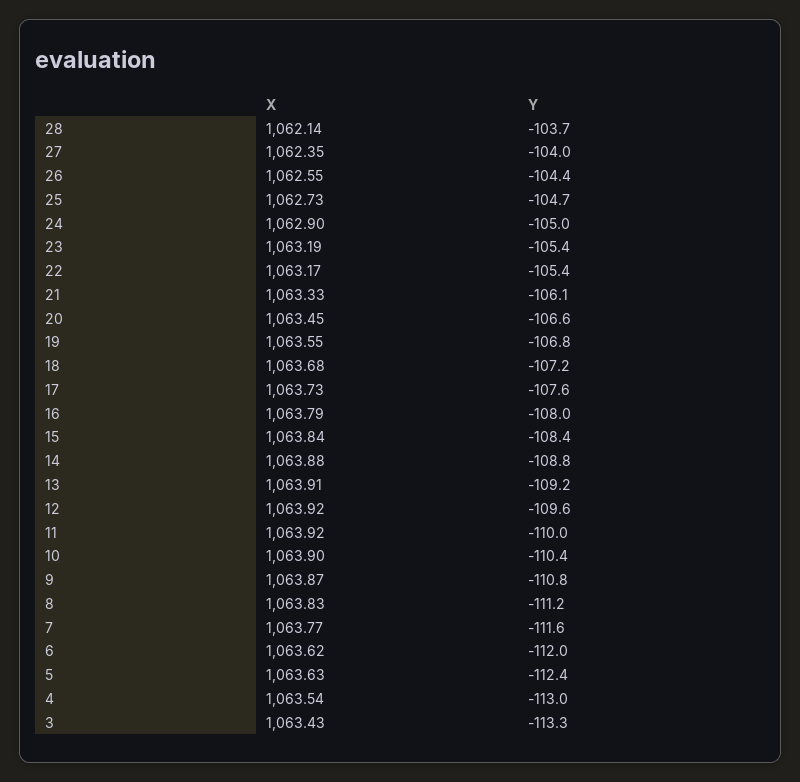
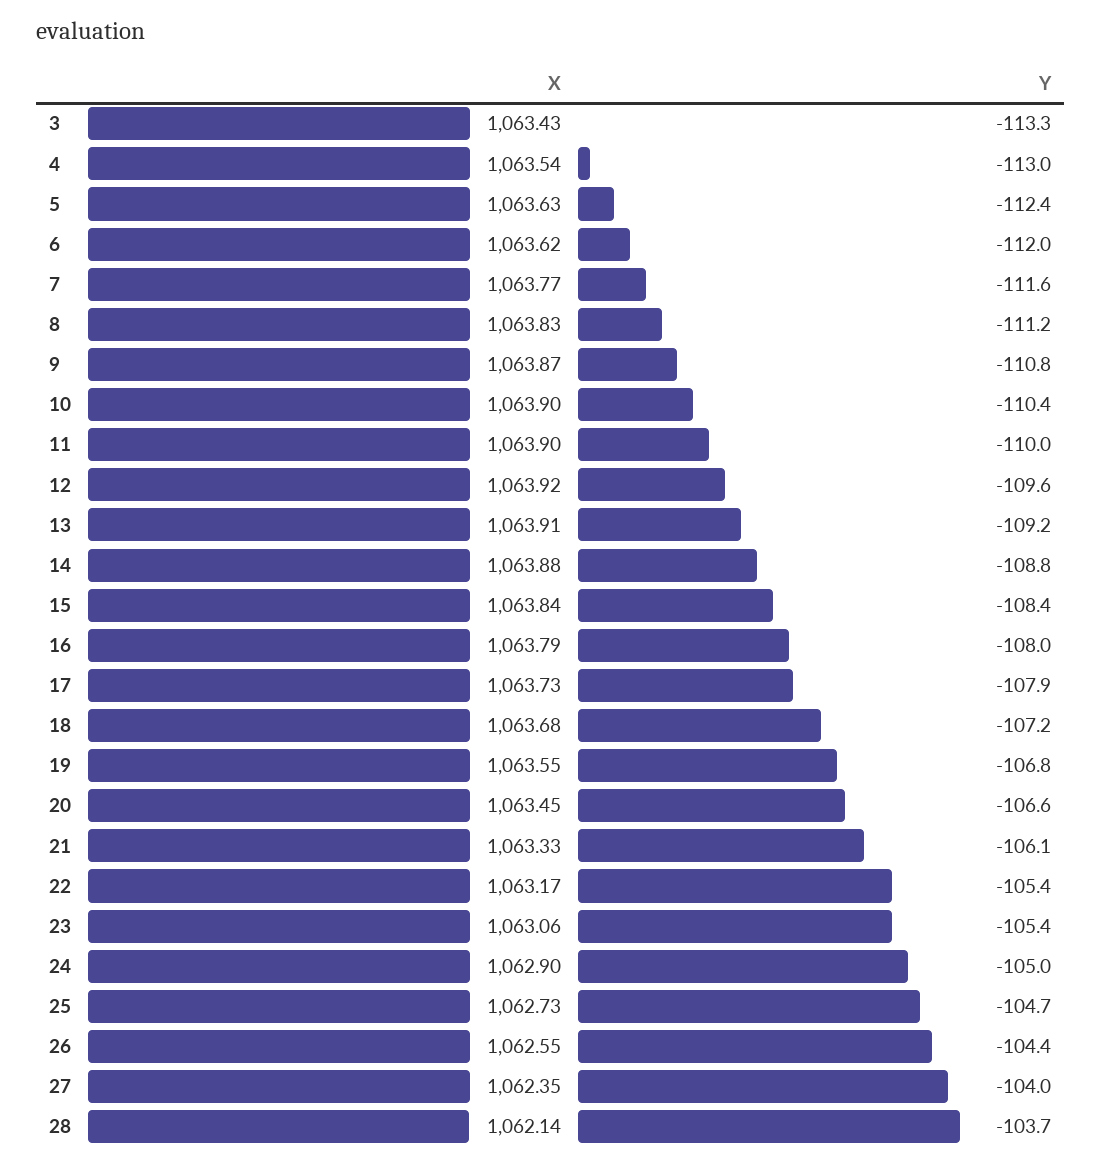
  {
    "X": {
      "28": 1062.14,
      "27": 1062.35,
      "26": 1062.55,
      "25": 1062.73,
      "24": 1062.9,
-     "23": 1063.19,
+     "23": 1063.06,
      "22": 1063.17,
      "21": 1063.33,
      "20": 1063.45,
      "19": 1063.55,
      "18": 1063.68,
      "17": 1063.73,
      "16": 1063.79,
      "15": 1063.84,
      "14": 1063.88,
      "13": 1063.91,
      "12": 1063.92,
-     "11": 1063.92,
+     "11": 1063.9,
      "10": 1063.9,
      "9": 1063.87,
      "8": 1063.83,
      "7": 1063.77,
      "6": 1063.62,
      "5": 1063.63,
      "4": 1063.54,
      "3": 1063.43
    },
    "Y": {
      "28": -103.7,
      "27": -104,
      "26": -104.4,
      "25": -104.7,
      "24": -105,
      "23": -105.4,
      "22": -105.4,
      "21": -106.1,
      "20": -106.6,
      "19": -106.8,
      "18": -107.2,
-     "17": -107.6,
+     "17": -107.9,
      "16": -108,
      "15": -108.4,
      "14": -108.8,
      "13": -109.2,
      "12": -109.6,
      "11": -110,
      "10": -110.4,
      "9": -110.8,
      "8": -111.2,
      "7": -111.6,
      "6": -112,
      "5": -112.4,
      "4": -113,
      "3": -113.3
    }
  }

